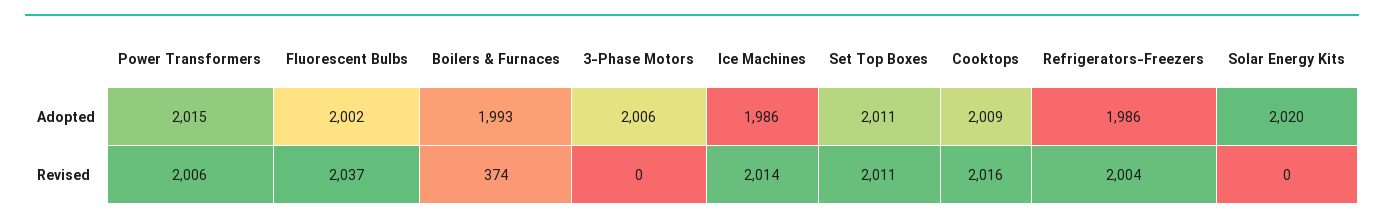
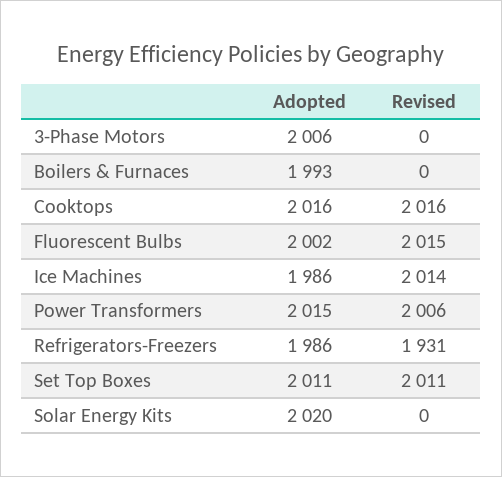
  {
    "Power Transformers": {
      "Adopted": 2015,
      "Revised": 2006
    },
    "Fluorescent Bulbs": {
      "Adopted": 2002,
-     "Revised": 2037
+     "Revised": 2015
    },
    "Boilers & Furnaces": {
      "Adopted": 1993,
-     "Revised": 374
+     "Revised": 0
    },
    "3-Phase Motors": {
      "Adopted": 2006,
      "Revised": 0
    },
    "Ice Machines": {
      "Adopted": 1986,
      "Revised": 2014
    },
    "Set Top Boxes": {
      "Adopted": 2011,
      "Revised": 2011
    },
    "Cooktops": {
-     "Adopted": 2009,
+     "Adopted": 2016,
      "Revised": 2016
    },
    "Refrigerators-Freezers": {
      "Adopted": 1986,
-     "Revised": 2004
+     "Revised": 1931
    },
    "Solar Energy Kits": {
      "Adopted": 2020,
      "Revised": 0
    }
  }

